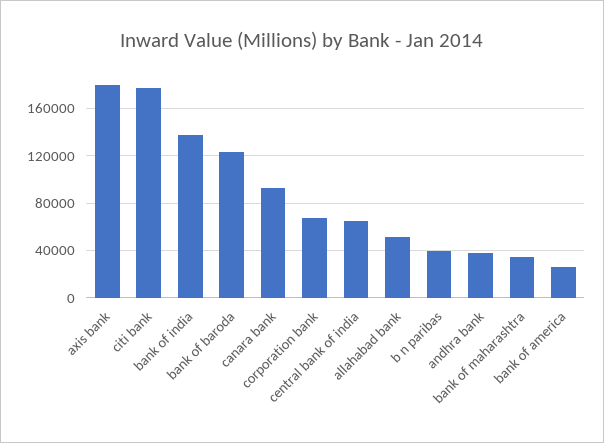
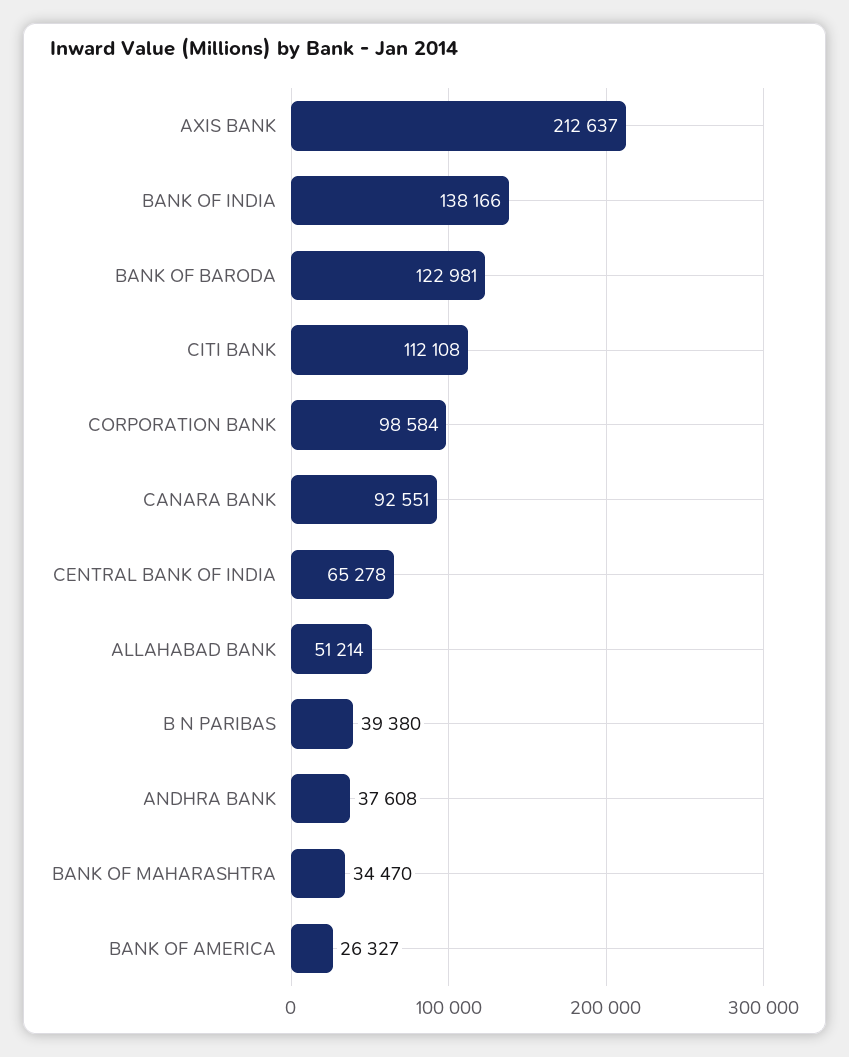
  {
-   "axis bank": 180000,
+   "axis bank": 212637,
-   "citi bank": 180000,
+   "citi bank": 112108,
    "bank of india": 138166,
    "bank of baroda": 122981,
    "canara bank": 92551,
-   "corporation bank": 70000,
+   "corporation bank": 98584,
    "central bank of india": 65278,
    "allahabad bank": 51214,
    "b n paribas": 39380,
    "andhra bank": 37608,
    "bank of maharashtra": 34470,
    "bank of america": 26327
  }

